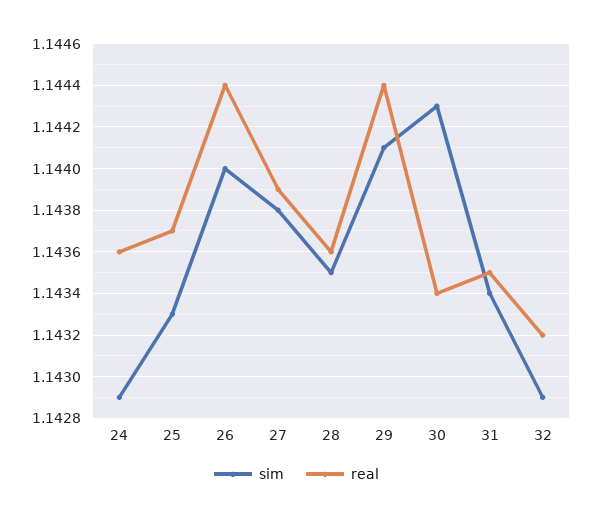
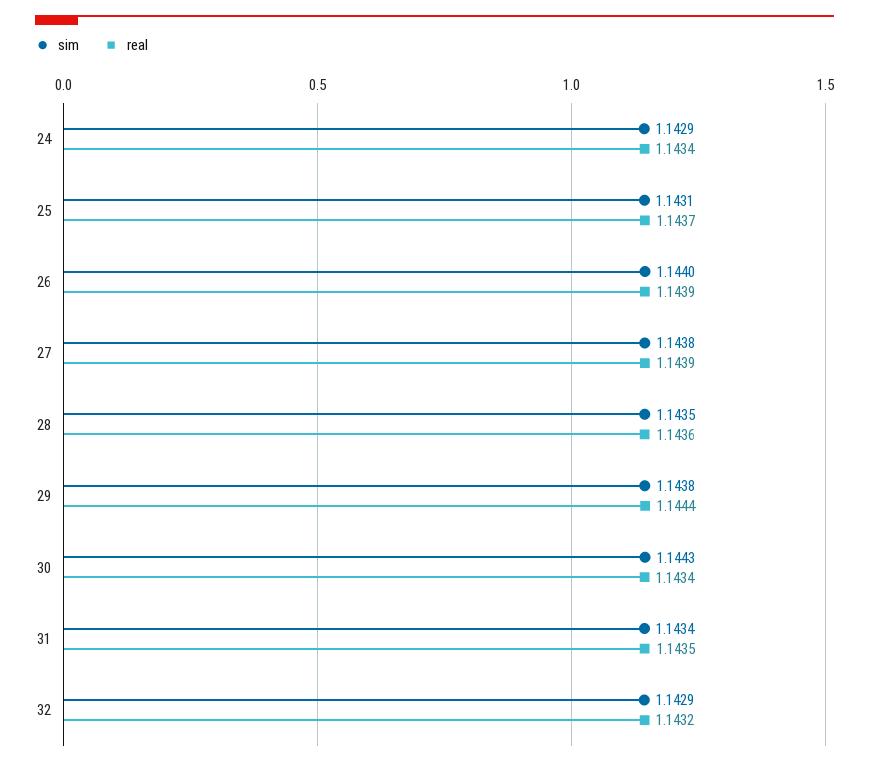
  {
    "sim": {
      "24": 1.1429,
-     "25": 1.1433,
+     "25": 1.1431,
      "26": 1.144,
      "27": 1.1438,
      "28": 1.1435,
-     "29": 1.1441,
+     "29": 1.1438,
      "30": 1.1443,
      "31": 1.1434,
      "32": 1.1429
    },
    "real": {
-     "24": 1.1436,
+     "24": 1.1434,
      "25": 1.1437,
-     "26": 1.1444,
+     "26": 1.1439,
      "27": 1.1439,
      "28": 1.1436,
      "29": 1.1444,
      "30": 1.1434,
      "31": 1.1435,
      "32": 1.1432
    }
  }

